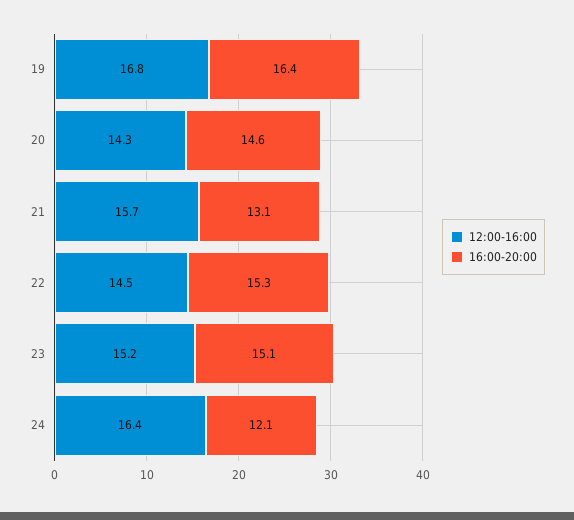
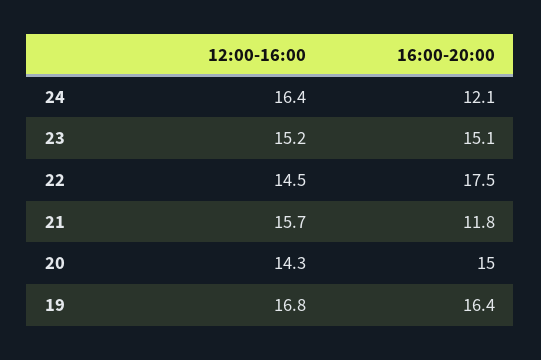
  {
    "12:00-16:00": {
      "19": 16.8,
      "20": 14.3,
      "21": 15.7,
      "22": 14.5,
      "23": 15.2,
      "24": 16.4
    },
    "16:00-20:00": {
      "19": 16.4,
-     "20": 14.6,
+     "20": 15,
-     "21": 13.1,
+     "21": 11.8,
-     "22": 15.3,
+     "22": 17.5,
      "23": 15.1,
      "24": 12.1
    }
  }

